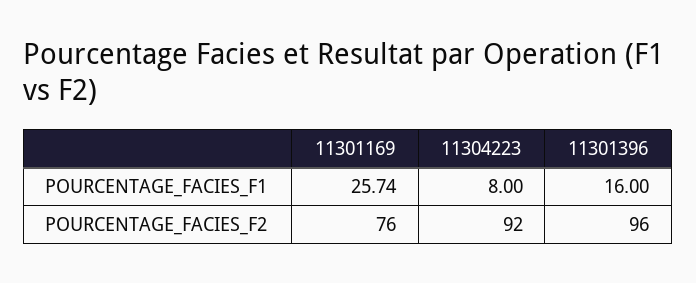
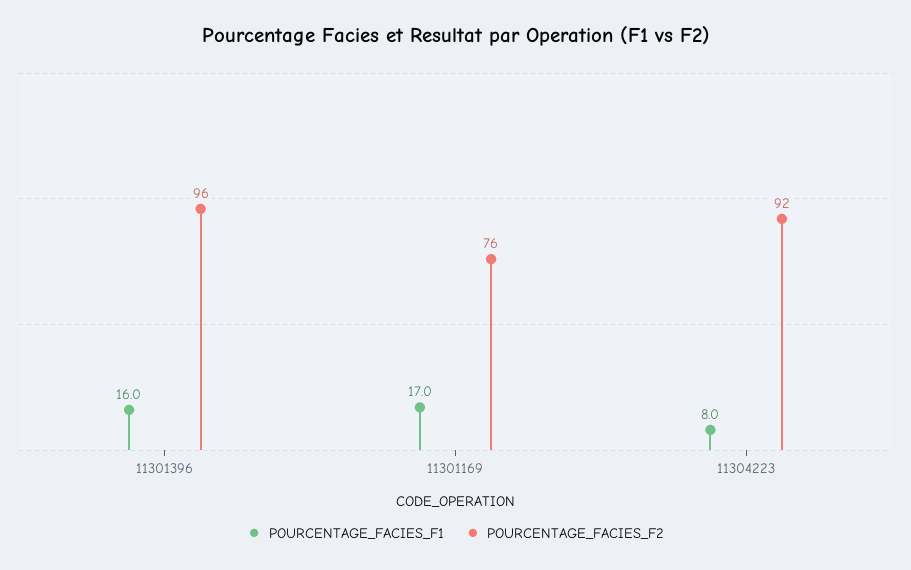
  {
    "POURCENTAGE_FACIES_F1": {
-     "11301169": 25.74,
+     "11301169": 17,
      "11304223": 8,
      "11301396": 16
    },
    "POURCENTAGE_FACIES_F2": {
      "11301169": 76,
      "11304223": 92,
      "11301396": 96
    }
  }

